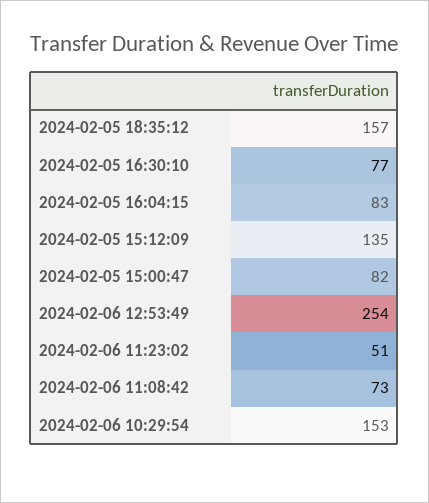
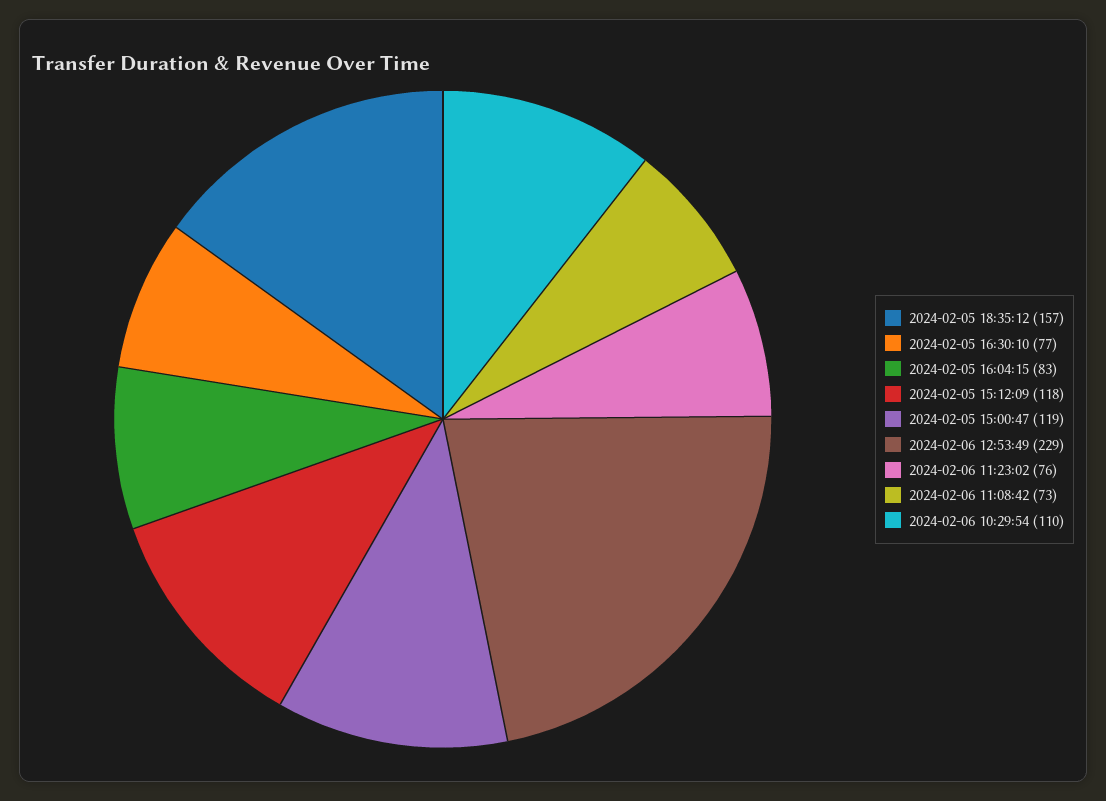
  {
    "2024-02-05 18:35:12": 157,
    "2024-02-05 16:30:10": 77,
    "2024-02-05 16:04:15": 83,
-   "2024-02-05 15:12:09": 135,
+   "2024-02-05 15:12:09": 118,
-   "2024-02-05 15:00:47": 82,
+   "2024-02-05 15:00:47": 119,
-   "2024-02-06 12:53:49": 254,
+   "2024-02-06 12:53:49": 229,
-   "2024-02-06 11:23:02": 51,
+   "2024-02-06 11:23:02": 76,
    "2024-02-06 11:08:42": 73,
-   "2024-02-06 10:29:54": 153
+   "2024-02-06 10:29:54": 110
  }

